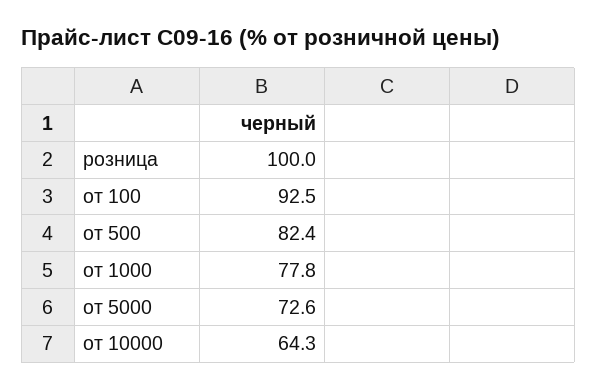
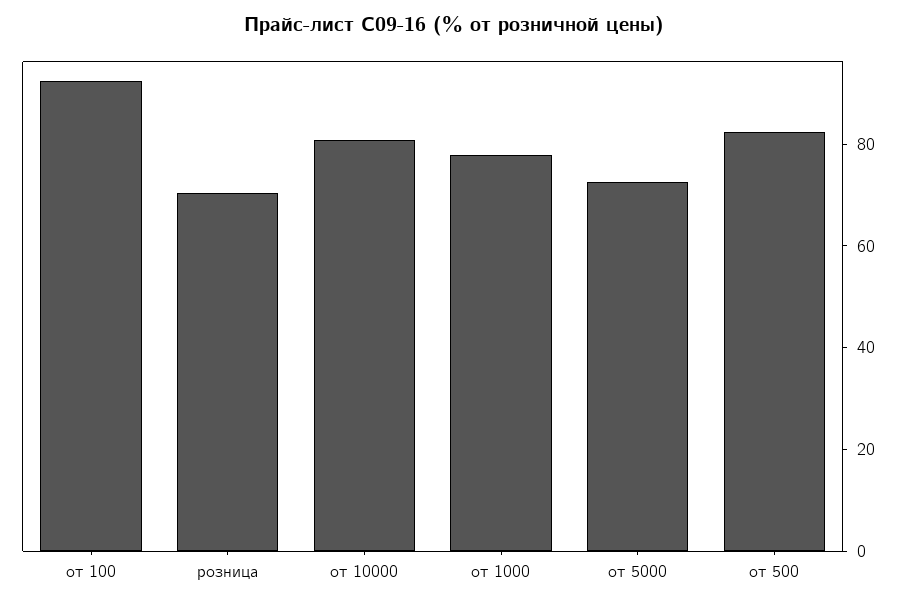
  {
-   "розница": 100,
+   "розница": 70,
    "от 100": 92.5,
    "от 500": 82.4,
    "от 1000": 77.8,
    "от 5000": 72.6,
-   "от 10000": 64.3
+   "от 10000": 80
  }

